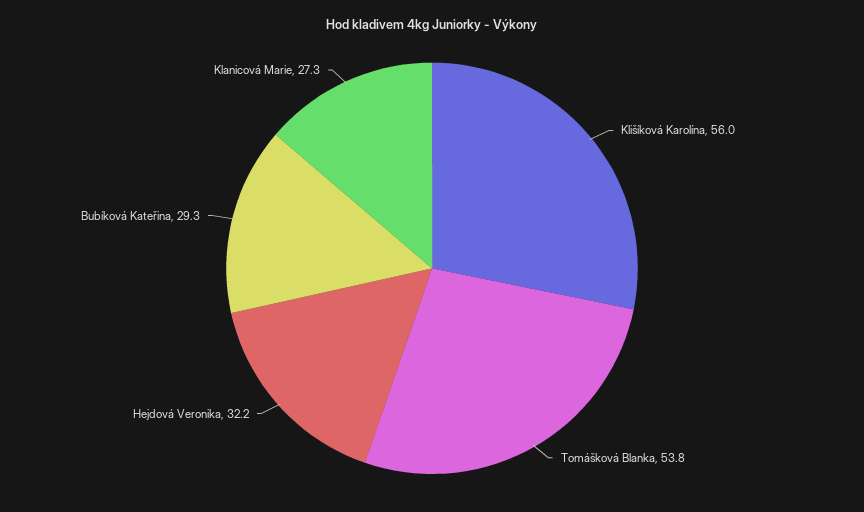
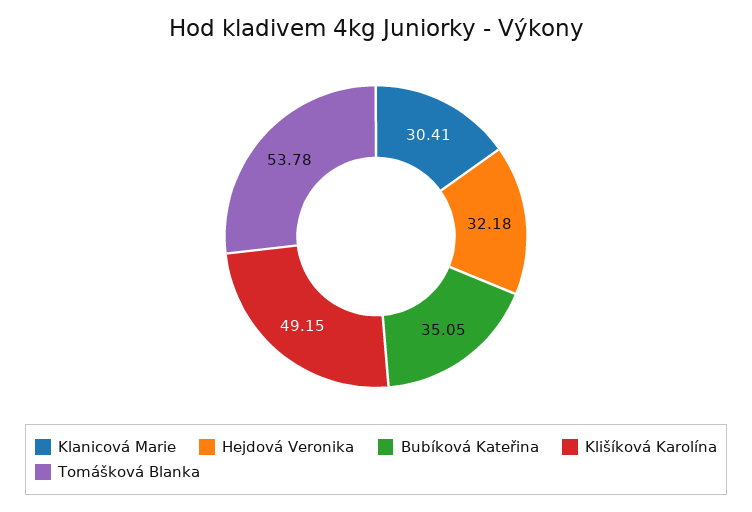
  {
-   "Klišíková Karolína": 56,
+   "Klišíková Karolína": 49.15,
    "Tomášková Blanka": 53.78,
    "Hejdová Veronika": 32.18,
-   "Bubíková Kateřina": 29.3,
+   "Bubíková Kateřina": 35.05,
-   "Klanicová Marie": 27.3
+   "Klanicová Marie": 30.41
  }

